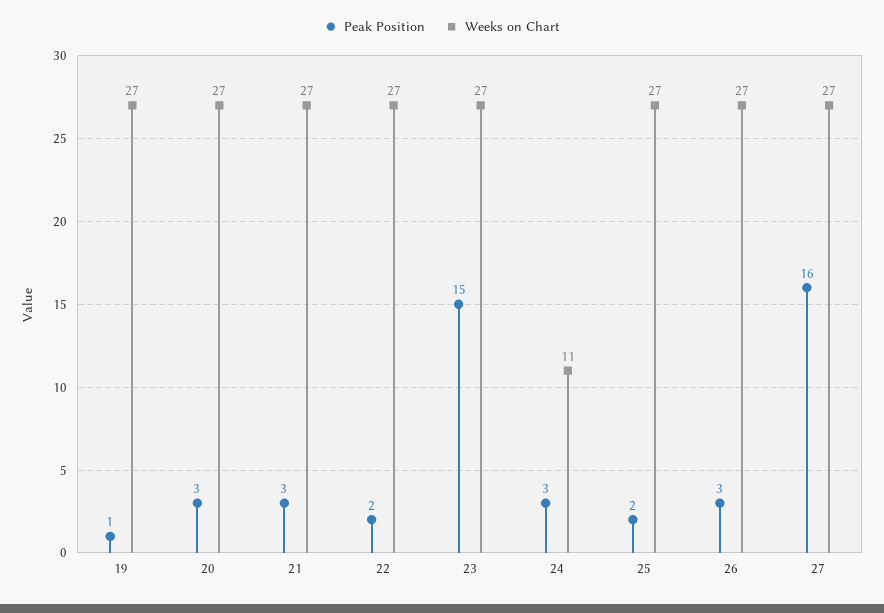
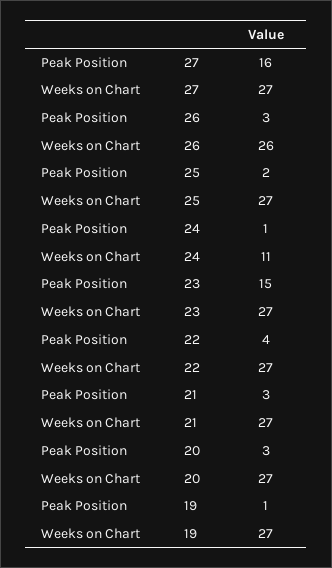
  {
    "Peak Position": {
      "19": 1,
      "20": 3,
      "21": 3,
-     "22": 2,
+     "22": 4,
      "23": 15,
-     "24": 3,
+     "24": 1,
      "25": 2,
      "26": 3,
      "27": 16
    },
    "Weeks on Chart": {
      "19": 27,
      "20": 27,
      "21": 27,
      "22": 27,
      "23": 27,
      "24": 11,
      "25": 27,
-     "26": 27,
+     "26": 26,
      "27": 27
    }
  }

